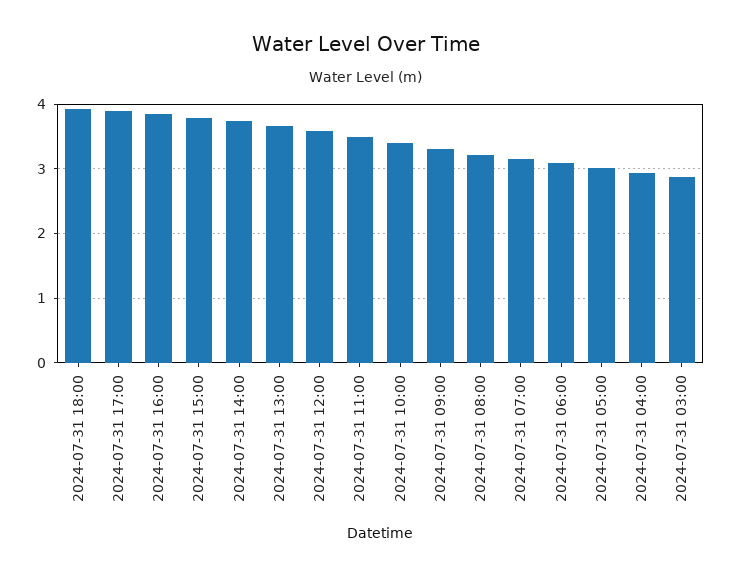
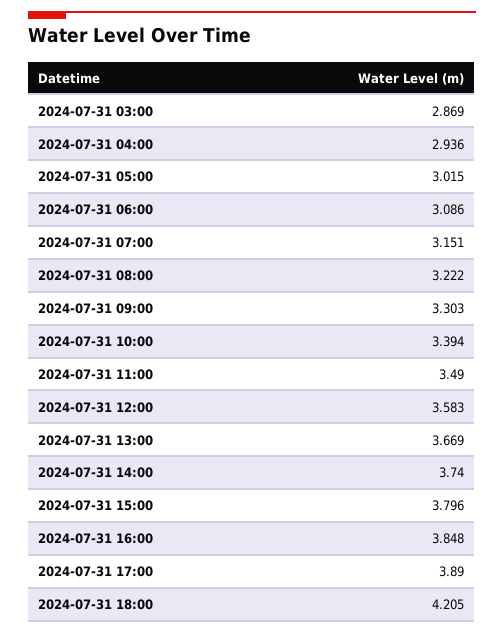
  {
-   "2024-07-31 18:00": 3.9,
+   "2024-07-31 18:00": 4.205,
    "2024-07-31 17:00": 3.89,
    "2024-07-31 16:00": 3.848,
    "2024-07-31 15:00": 3.796,
    "2024-07-31 14:00": 3.74,
    "2024-07-31 13:00": 3.669,
    "2024-07-31 12:00": 3.583,
    "2024-07-31 11:00": 3.49,
    "2024-07-31 10:00": 3.394,
    "2024-07-31 09:00": 3.303,
    "2024-07-31 08:00": 3.222,
    "2024-07-31 07:00": 3.151,
    "2024-07-31 06:00": 3.086,
    "2024-07-31 05:00": 3.015,
    "2024-07-31 04:00": 2.936,
    "2024-07-31 03:00": 2.869
  }

